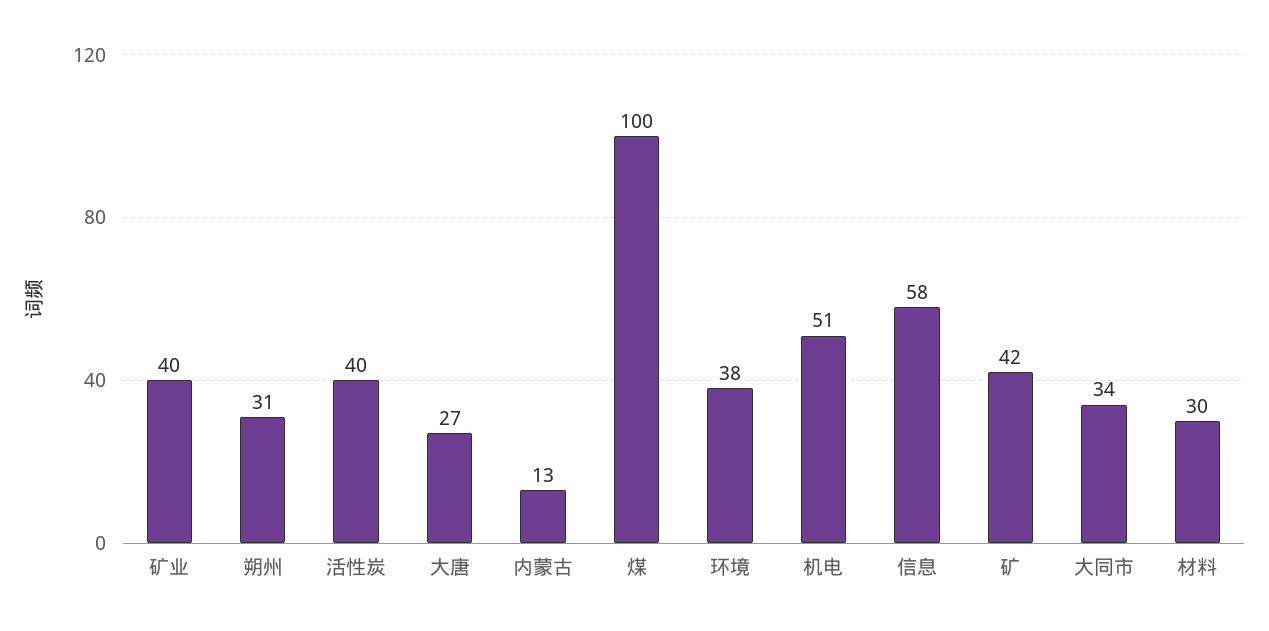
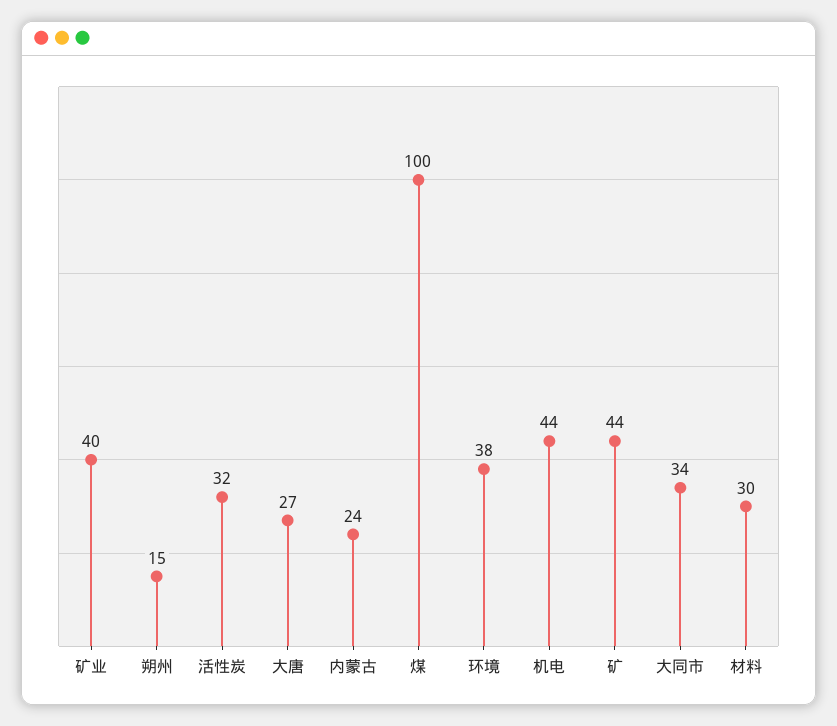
  {
    "矿业": 40,
-   "朔州": 31,
+   "朔州": 15,
-   "活性炭": 40,
+   "活性炭": 32,
    "大唐": 27,
-   "内蒙古": 13,
+   "内蒙古": 24,
    "煤": 100,
    "环境": 38,
-   "机电": 51,
+   "机电": 44,
-   "信息": 58,
-   "矿": 42,
+   "矿": 44,
    "大同市": 34,
    "材料": 30
  }

